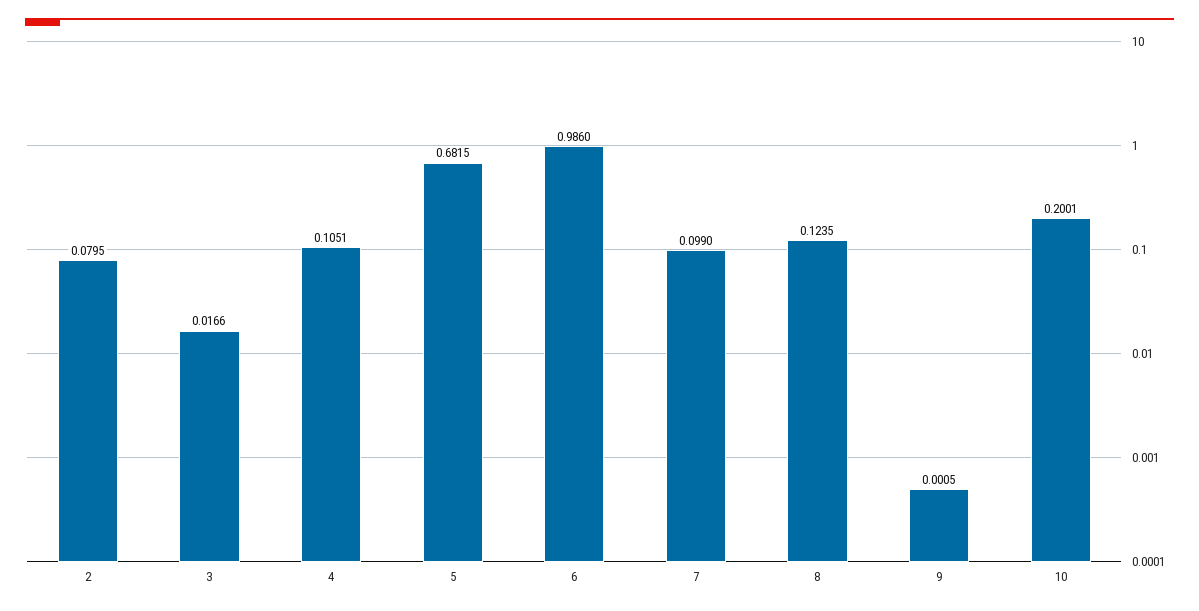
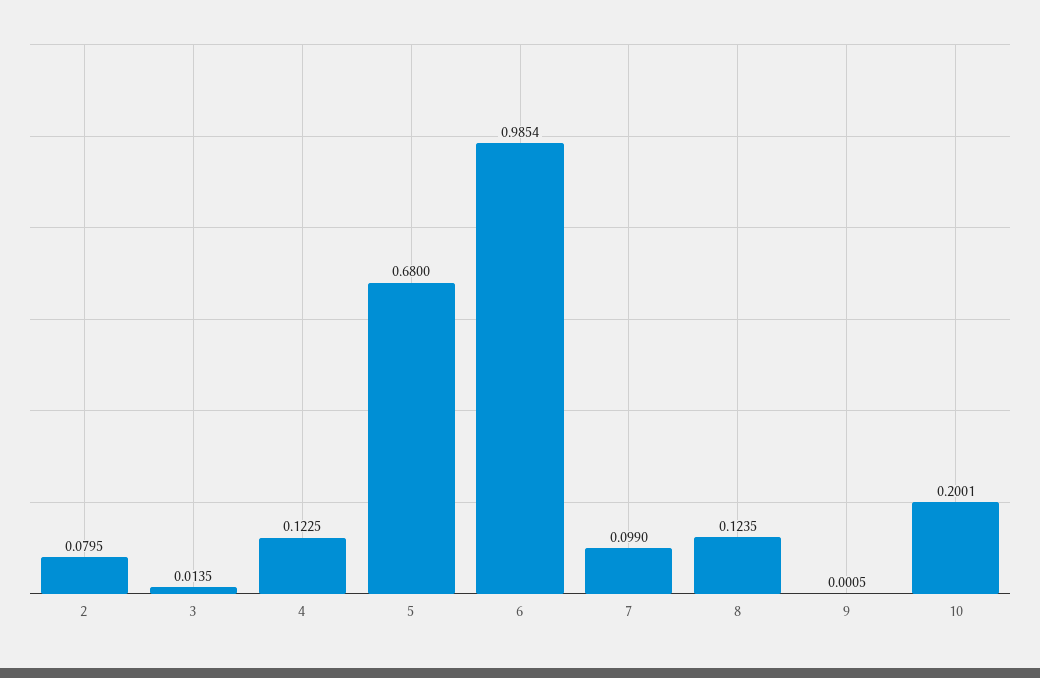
  {
    "2": 0.0795,
-   "3": 0.0166,
+   "3": 0.0135,
-   "4": 0.1051,
+   "4": 0.1225,
-   "5": 0.6815,
+   "5": 0.68,
-   "6": 0.986,
+   "6": 0.9854,
    "7": 0.099,
    "8": 0.1235,
    "9": 0.0005,
    "10": 0.2001
  }

